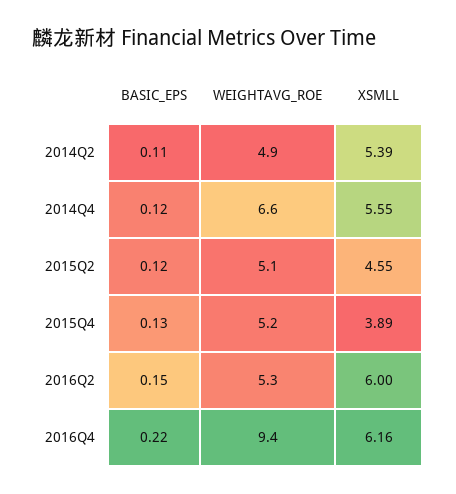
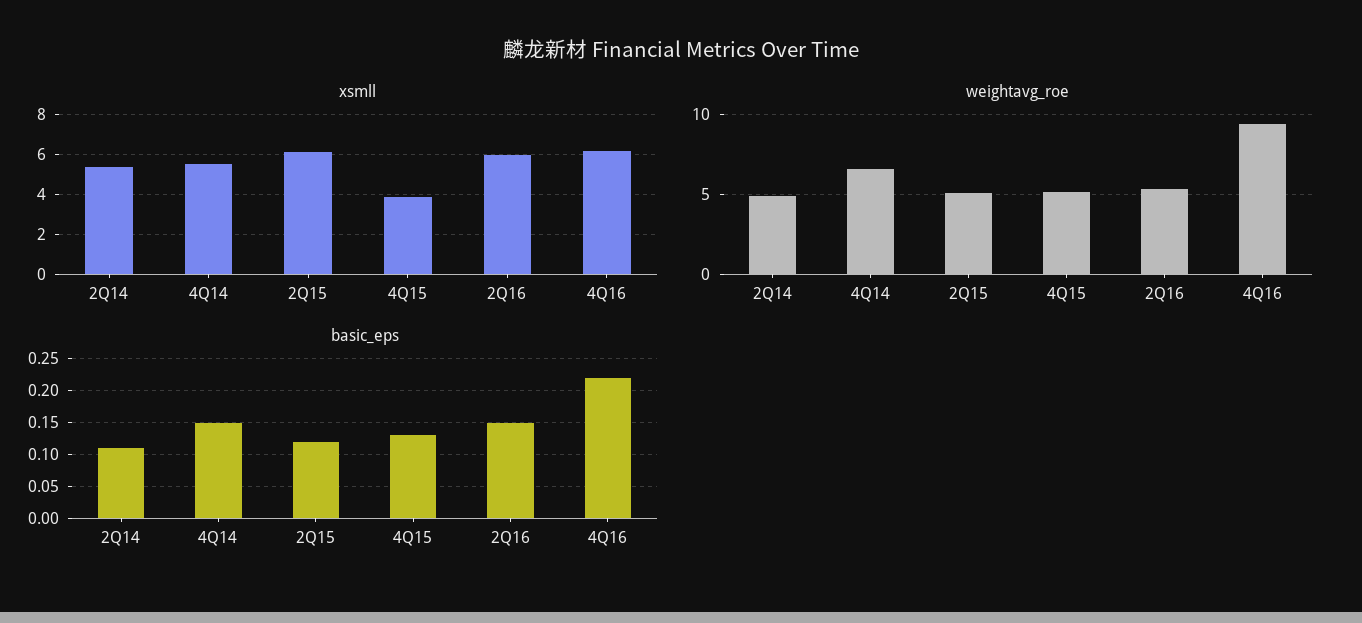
  {
    "BASIC_EPS": {
      "2014Q2": 0.11,
-     "2014Q4": 0.12,
+     "2014Q4": 0.15,
      "2015Q2": 0.12,
      "2015Q4": 0.13,
      "2016Q2": 0.15,
      "2016Q4": 0.22
    },
    "WEIGHTAVG_ROE": {
      "2014Q2": 4.9,
      "2014Q4": 6.6,
      "2015Q2": 5.1,
      "2015Q4": 5.2,
      "2016Q2": 5.3,
      "2016Q4": 9.4
    },
    "XSMLL": {
      "2014Q2": 5.39,
      "2014Q4": 5.55,
-     "2015Q2": 4.55,
+     "2015Q2": 6,
      "2015Q4": 3.89,
      "2016Q2": 6,
      "2016Q4": 6.16
    }
  }

